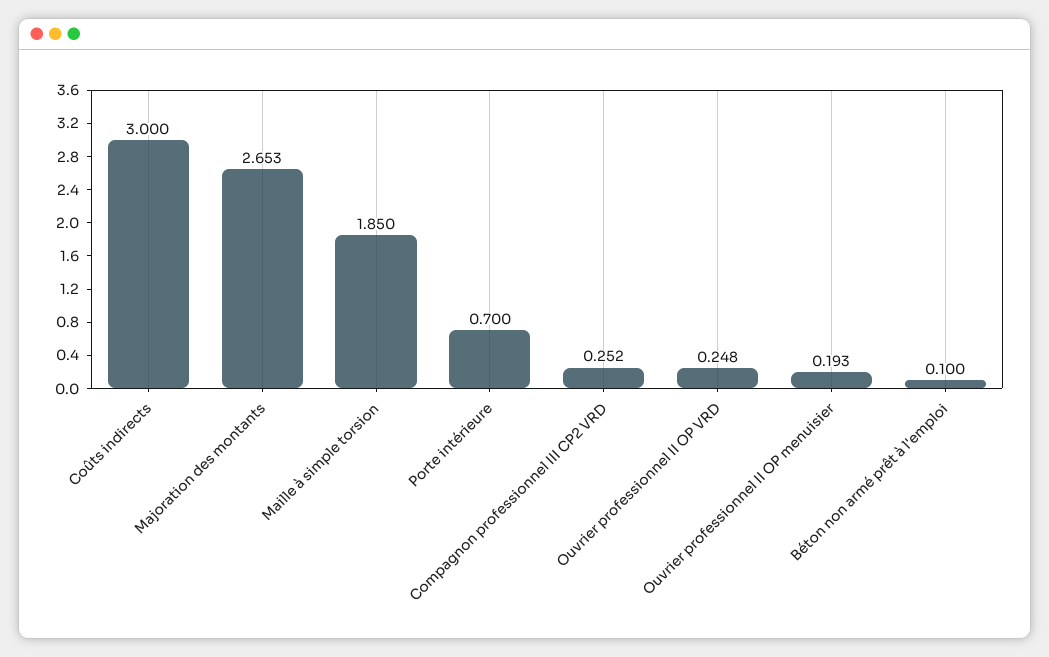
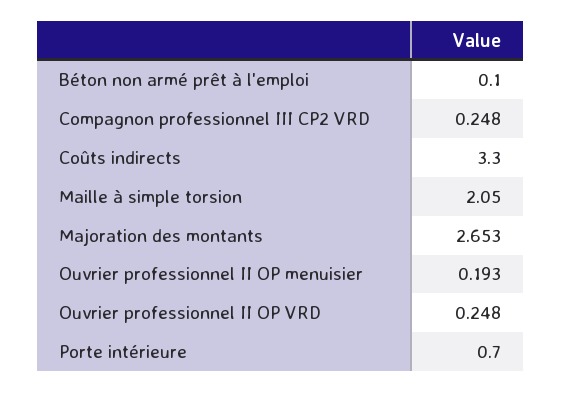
  {
-   "Coûts indirects": 3,
+   "Coûts indirects": 3.3,
    "Majoration des montants": 2.653,
-   "Maille à simple torsion": 1.85,
+   "Maille à simple torsion": 2.05,
    "Porte intérieure": 0.7,
-   "Compagnon professionnel III CP2 VRD": 0.252,
+   "Compagnon professionnel III CP2 VRD": 0.248,
    "Ouvrier professionnel II OP VRD": 0.248,
    "Ouvrier professionnel II OP menuisier": 0.193,
    "Béton non armé prêt à l'emploi": 0.1
  }

